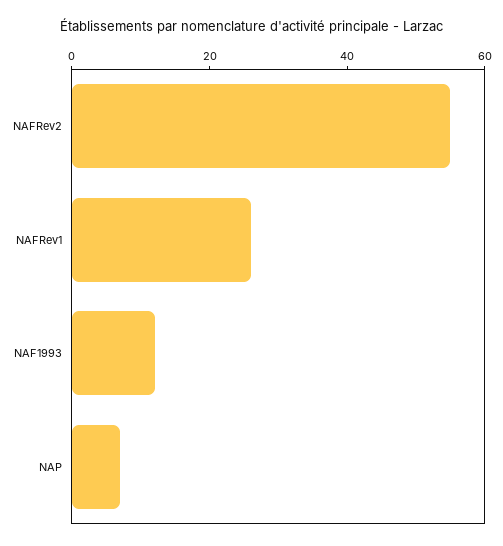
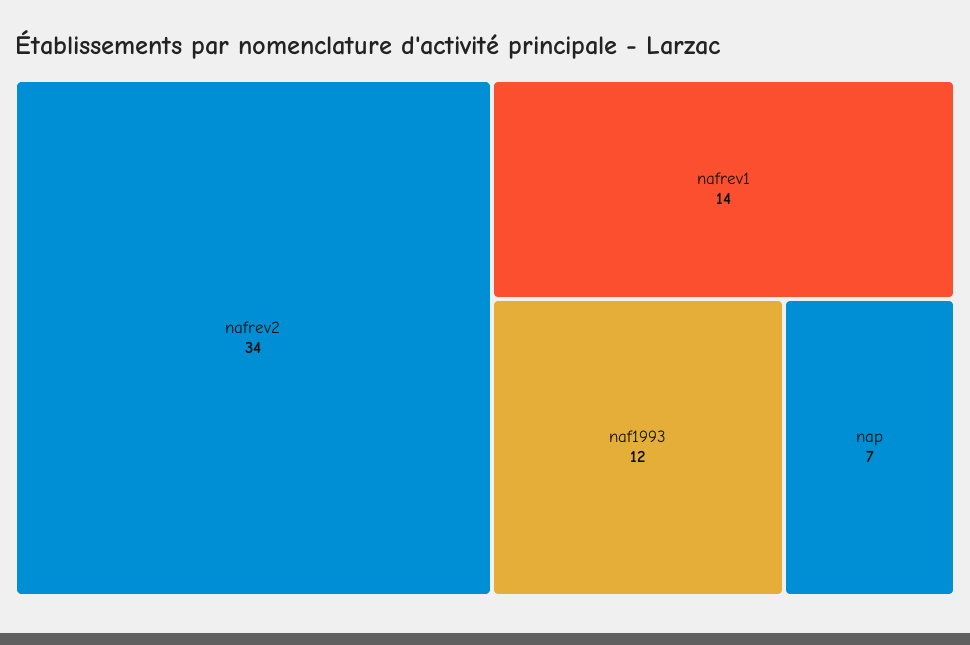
  {
-   "NAFRev2": 55,
+   "NAFRev2": 34,
-   "NAFRev1": 25,
+   "NAFRev1": 14,
    "NAF1993": 12,
    "NAP": 7
  }

